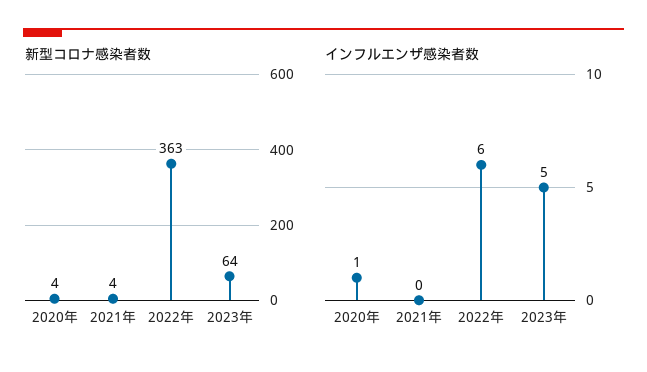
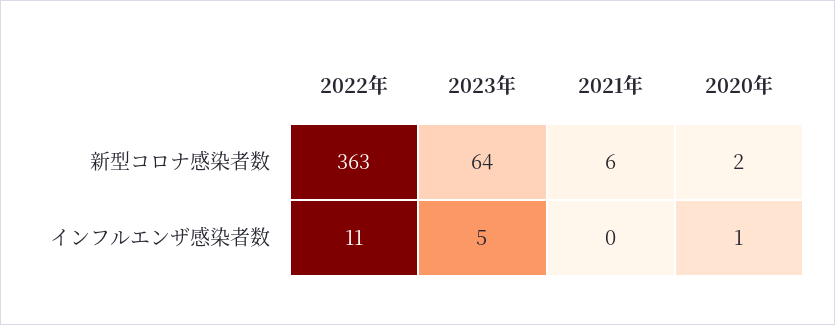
  {
    "新型コロナ感染者数": {
-     "2020年": 4,
+     "2020年": 2,
-     "2021年": 4,
+     "2021年": 6,
      "2022年": 363,
      "2023年": 64
    },
    "インフルエンザ感染者数": {
      "2020年": 1,
      "2021年": 0,
-     "2022年": 6,
+     "2022年": 11,
      "2023年": 5
    }
  }

